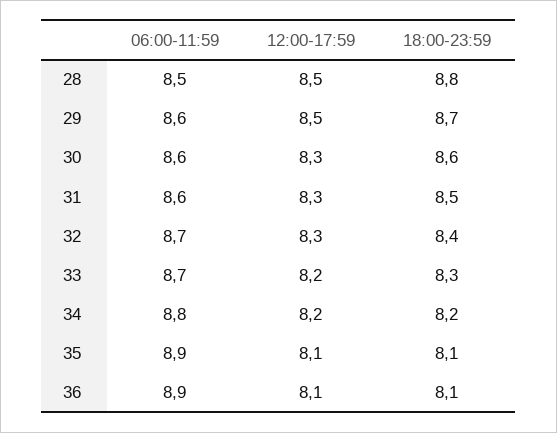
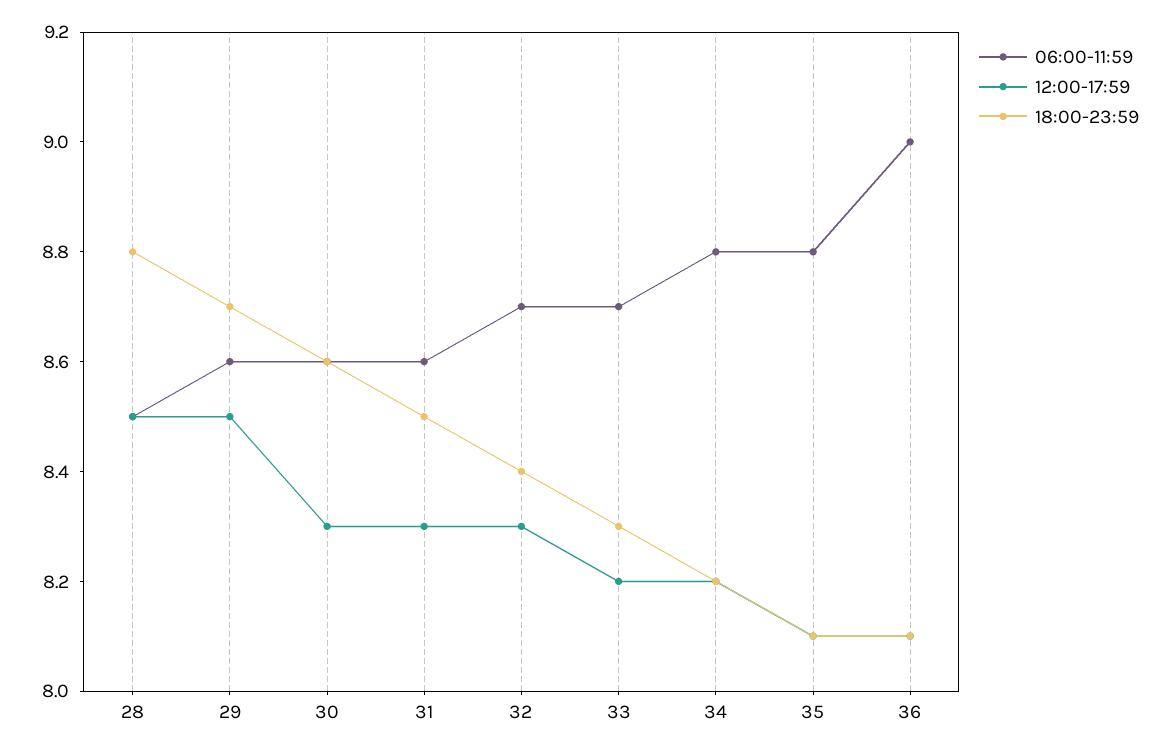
  {
    "06:00-11:59": {
      "28": 8.5,
      "29": 8.6,
      "30": 8.6,
      "31": 8.6,
      "32": 8.7,
      "33": 8.7,
      "34": 8.8,
-     "35": 8.9,
+     "35": 8.8,
-     "36": 8.9
+     "36": 9
    },
    "12:00-17:59": {
      "28": 8.5,
      "29": 8.5,
      "30": 8.3,
      "31": 8.3,
      "32": 8.3,
      "33": 8.2,
      "34": 8.2,
      "35": 8.1,
      "36": 8.1
    },
    "18:00-23:59": {
      "28": 8.8,
      "29": 8.7,
      "30": 8.6,
      "31": 8.5,
      "32": 8.4,
      "33": 8.3,
      "34": 8.2,
      "35": 8.1,
      "36": 8.1
    }
  }

